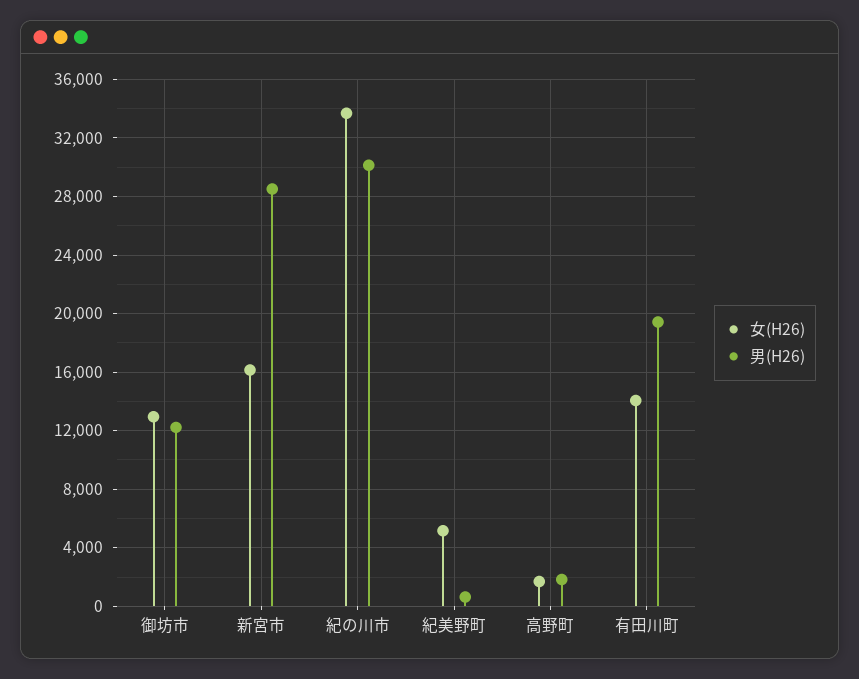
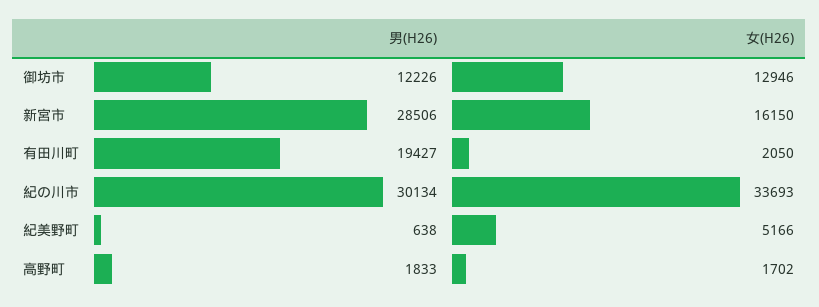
  {
    "女(H26)": {
      "御坊市": 12946,
      "新宮市": 16150,
      "紀の川市": 33693,
      "紀美野町": 5166,
      "高野町": 1702,
-     "有田川町": 14000
+     "有田川町": 2050
    },
    "男(H26)": {
      "御坊市": 12226,
      "新宮市": 28506,
      "紀の川市": 30134,
      "紀美野町": 638,
      "高野町": 1833,
      "有田川町": 19427
    }
  }

